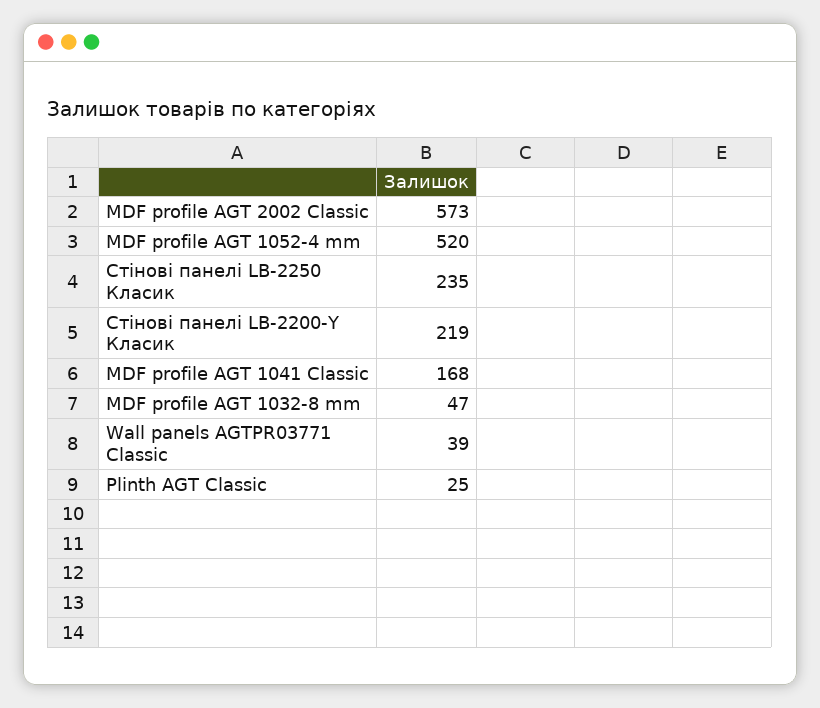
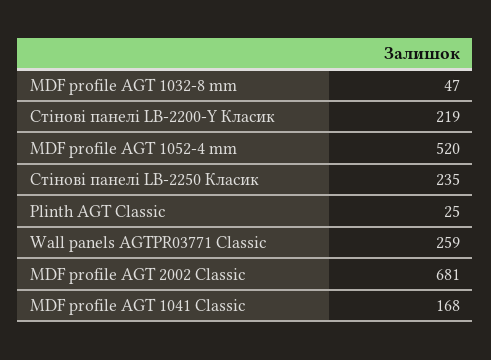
  {
-   "MDF profile AGT 2002 Classic": 573,
+   "MDF profile AGT 2002 Classic": 681,
    "MDF profile AGT 1052-4 mm": 520,
    "Стінові панелі LB-2250 Класик": 235,
    "Стінові панелі LB-2200-Y Класик": 219,
    "MDF profile AGT 1041 Classic": 168,
    "MDF profile AGT 1032-8 mm": 47,
-   "Wall panels AGTPR03771 Classic": 39,
+   "Wall panels AGTPR03771 Classic": 259,
    "Plinth AGT Classic": 25
  }

